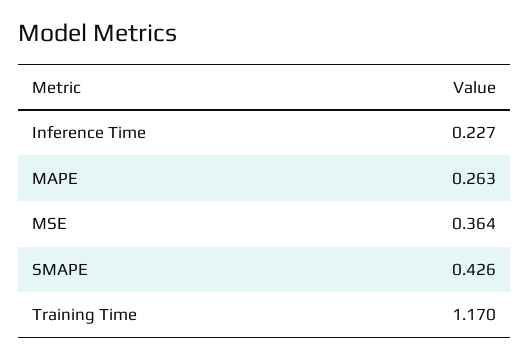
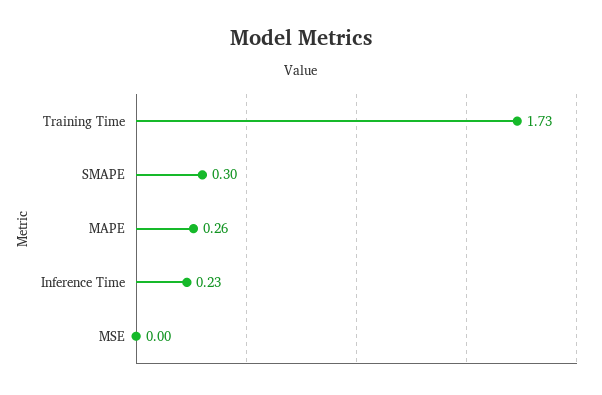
  {
    "Inference Time": 0.227,
    "MAPE": 0.263,
-   "MSE": 0.364,
+   "MSE": 0,
-   "SMAPE": 0.426,
+   "SMAPE": 0.3,
-   "Training Time": 1.17
+   "Training Time": 1.73
  }

